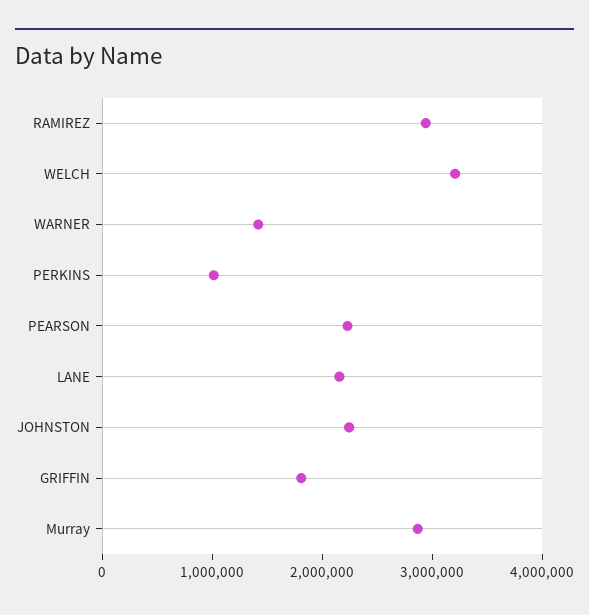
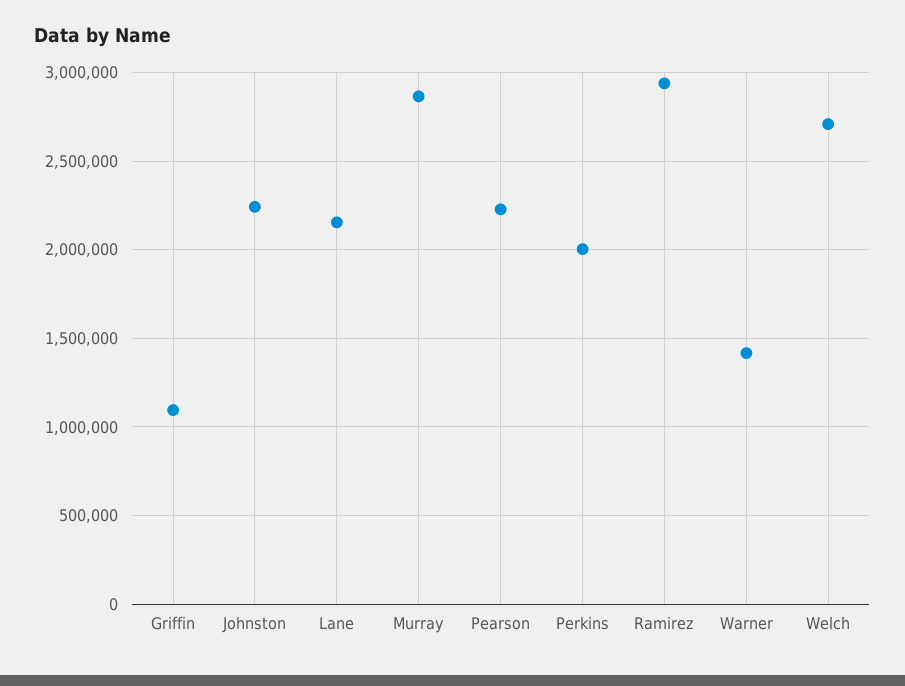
  {
    "RAMIREZ": 2950000,
-   "WELCH": 3200000,
+   "WELCH": 2700000,
    "WARNER": 1400000,
-   "PERKINS": 1000000,
+   "PERKINS": 2000000,
    "PEARSON": 2250000,
    "LANE": 2150000,
    "JOHNSTON": 2250000,
-   "GRIFFIN": 1800000,
+   "GRIFFIN": 1100000,
    "Murray": 2850000
  }

